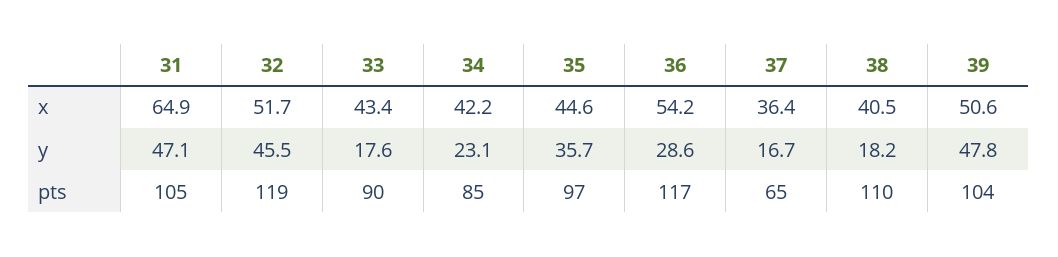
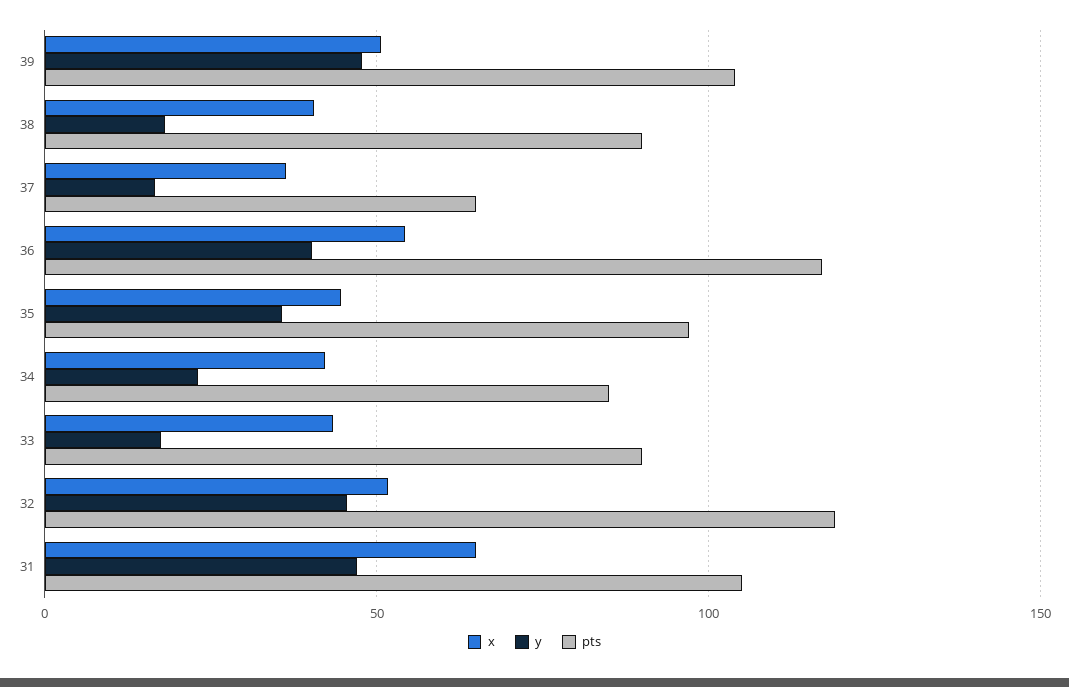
  {
    "x": {
      "31": 64.9,
      "32": 51.7,
      "33": 43.4,
      "34": 42.2,
      "35": 44.6,
      "36": 54.2,
      "37": 36.4,
      "38": 40.5,
      "39": 50.6
    },
    "y": {
      "31": 47.1,
      "32": 45.5,
      "33": 17.6,
      "34": 23.1,
      "35": 35.7,
-     "36": 28.6,
+     "36": 40,
      "37": 16.7,
      "38": 18.2,
      "39": 47.8
    },
    "pts": {
      "31": 105,
      "32": 119,
      "33": 90,
      "34": 85,
      "35": 97,
      "36": 117,
      "37": 65,
-     "38": 110,
+     "38": 90,
      "39": 104
    }
  }

